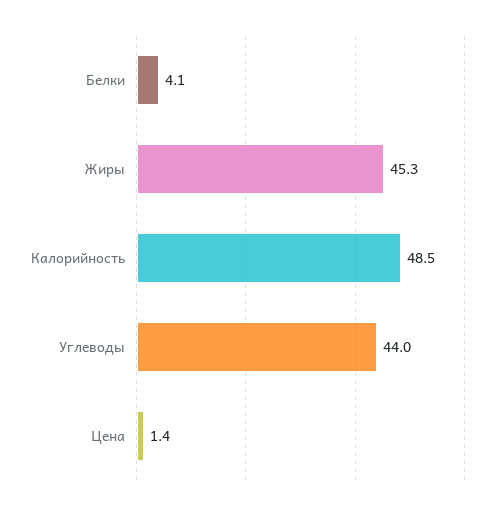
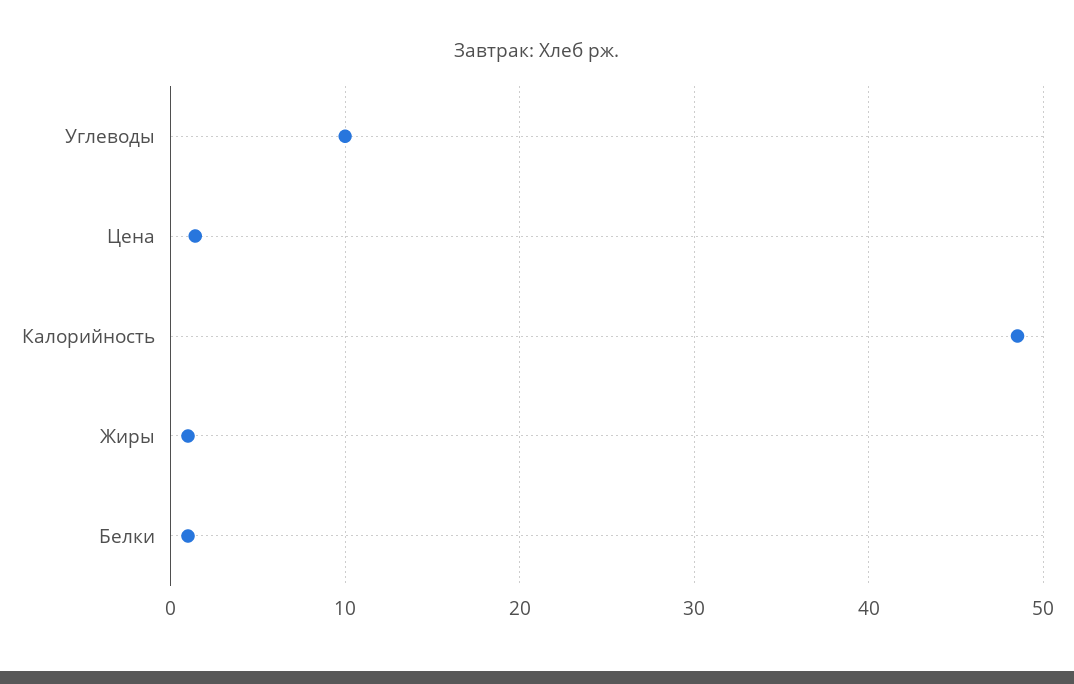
  {
-   "Белки": 4.1,
+   "Белки": 1,
-   "Жиры": 45.3,
+   "Жиры": 1,
    "Калорийность": 48.5,
-   "Углеводы": 44,
+   "Углеводы": 10,
    "Цена": 1.4
  }

